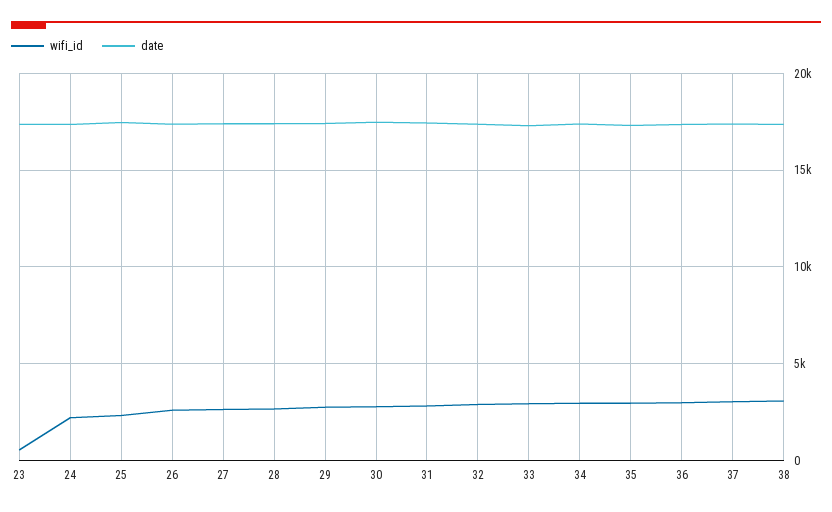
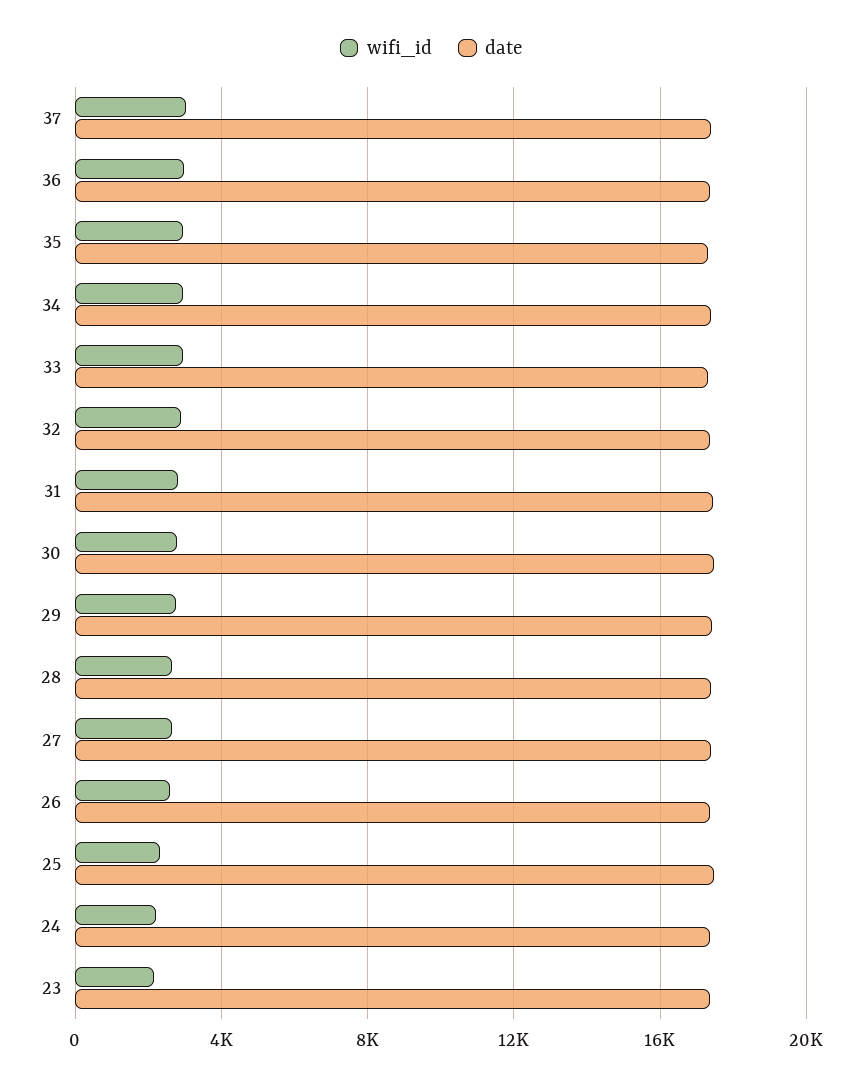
  {
    "wifi_id": {
-     "23": 500,
+     "23": 2000,
      "24": 2000,
      "25": 2500,
      "26": 2500,
      "27": 2500,
      "28": 2500,
      "29": 3000,
      "30": 3000,
      "31": 3000,
      "32": 3000,
      "33": 3000,
      "34": 3000,
      "35": 3000,
      "36": 3000,
-     "37": 3000,
+     "37": 3000
-     "38": 3000
    },
    "date": {
      "23": 17500,
      "24": 17500,
      "25": 17500,
      "26": 17500,
      "27": 17500,
      "28": 17500,
      "29": 17500,
      "30": 17500,
      "31": 17500,
      "32": 17500,
      "33": 17500,
      "34": 17500,
      "35": 17500,
      "36": 17500,
-     "37": 17500,
+     "37": 17500
-     "38": 17500
    }
  }

